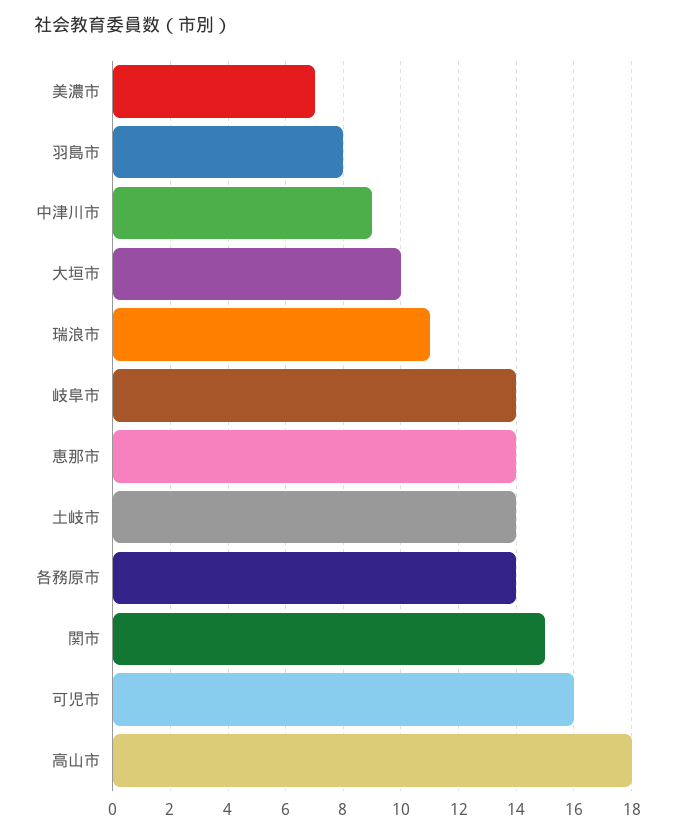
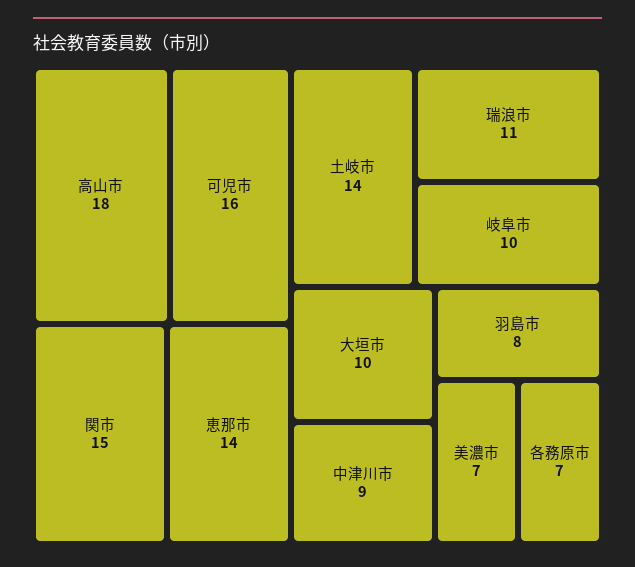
  {
    "美濃市": 7,
    "羽島市": 8,
    "中津川市": 9,
    "大垣市": 10,
    "瑞浪市": 11,
-   "岐阜市": 14,
+   "岐阜市": 10,
    "恵那市": 14,
    "土岐市": 14,
-   "各務原市": 14,
+   "各務原市": 7,
    "関市": 15,
    "可児市": 16,
    "高山市": 18
  }

